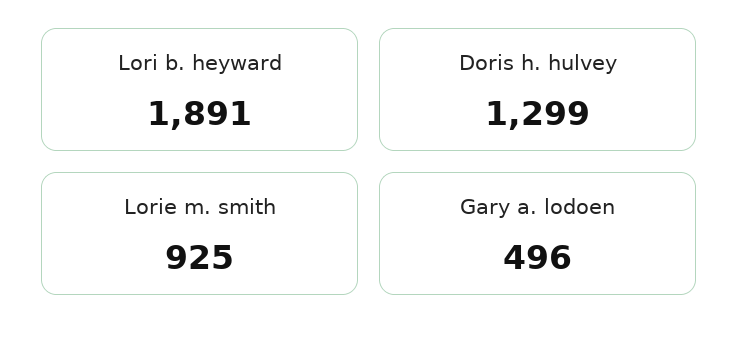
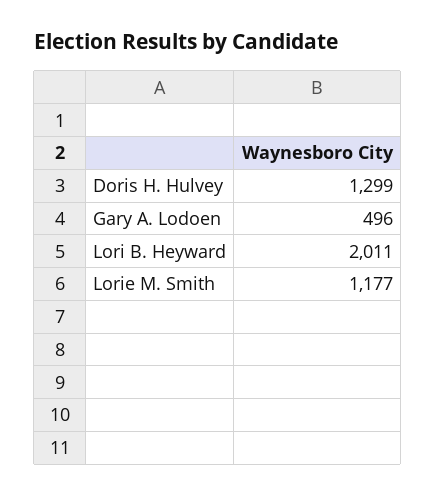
  {
-   "Lori b. heyward": 1891,
+   "Lori b. heyward": 2011,
    "Doris h. hulvey": 1299,
-   "Lorie m. smith": 925,
+   "Lorie m. smith": 1177,
    "Gary a. lodoen": 496
  }

